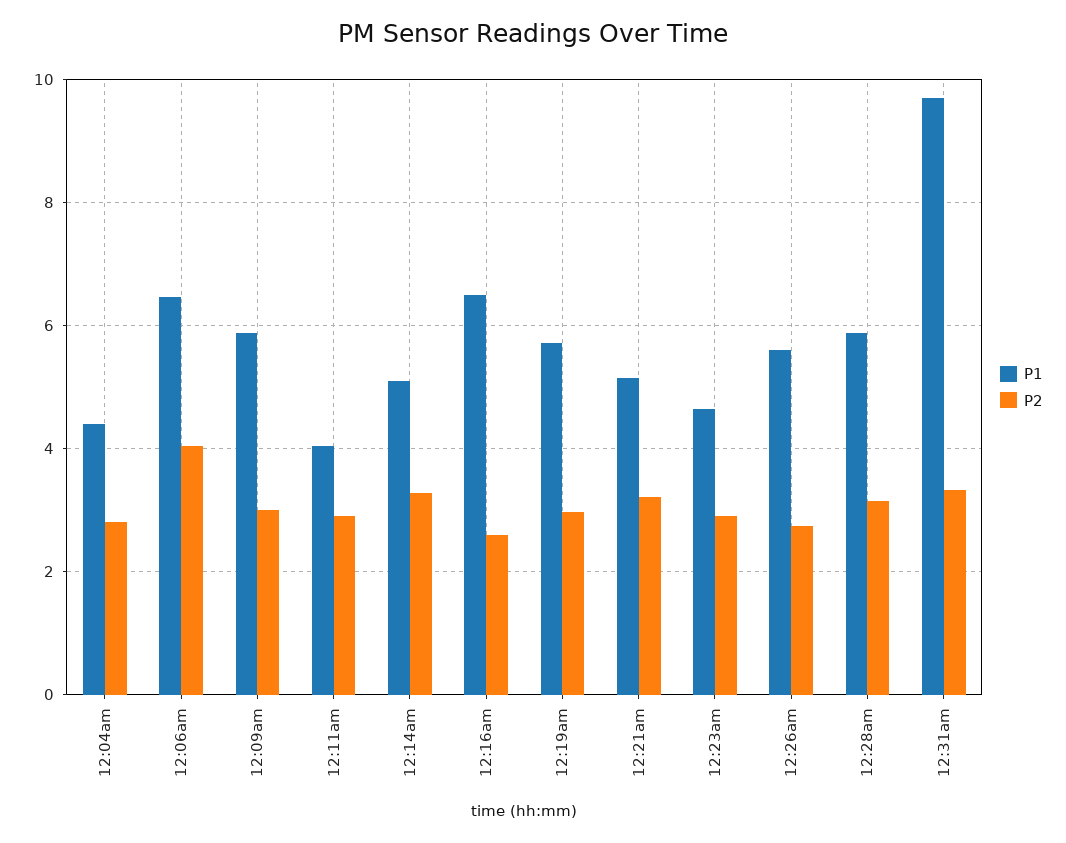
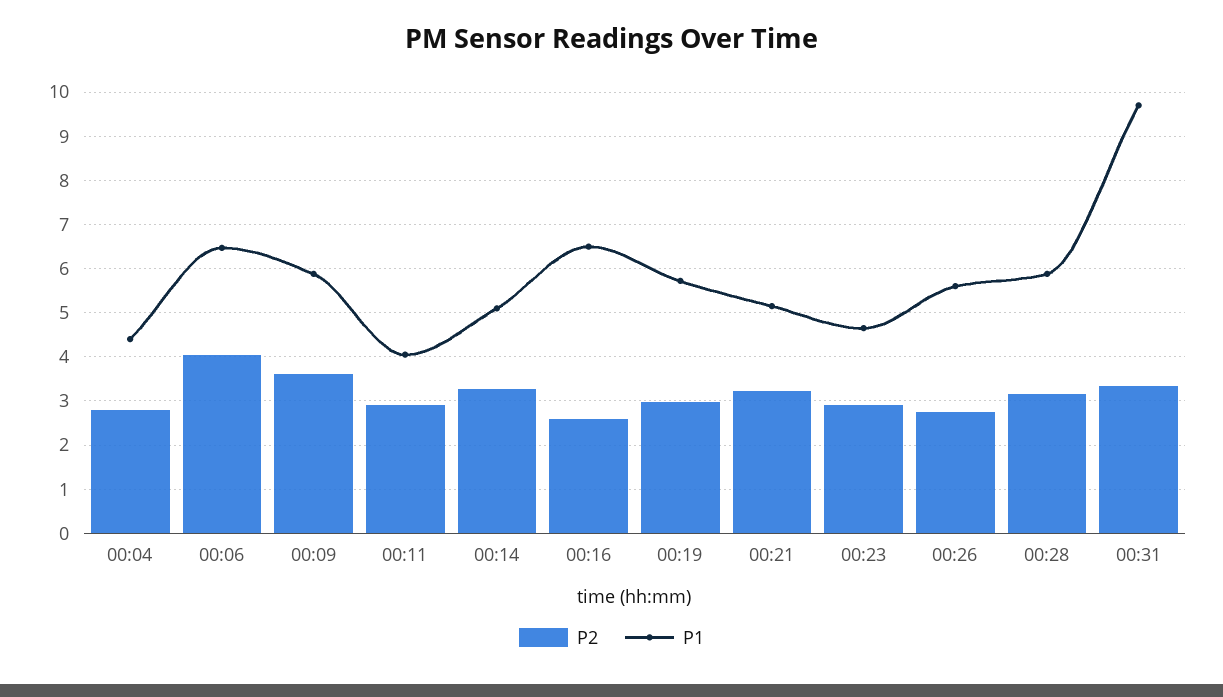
  {
    "P1": {
      "12:04am": 4.4,
      "12:06am": 6.4,
      "12:09am": 5.8,
      "12:11am": 4,
      "12:14am": 5.2,
      "12:16am": 6.6,
      "12:19am": 5.8,
      "12:21am": 5.2,
      "12:23am": 4.6,
      "12:26am": 5.6,
      "12:28am": 5.8,
      "12:31am": 9.8
    },
    "P2": {
      "12:04am": 2.8,
      "12:06am": 4,
-     "12:09am": 3,
+     "12:09am": 3.6,
      "12:11am": 3,
      "12:14am": 3.2,
      "12:16am": 2.6,
      "12:19am": 3,
      "12:21am": 3.2,
      "12:23am": 3,
      "12:26am": 2.8,
      "12:28am": 3.2,
      "12:31am": 3.4
    }
  }

